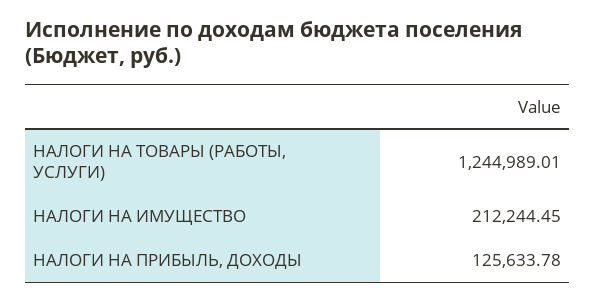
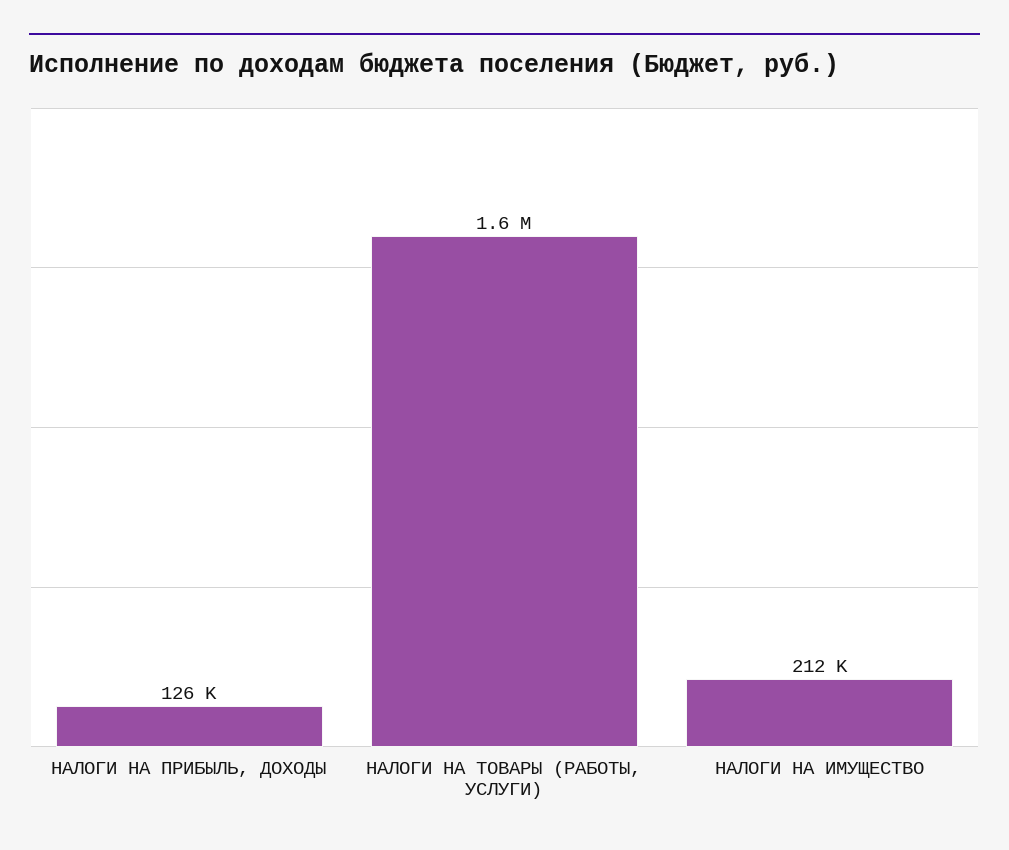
  {
-   "НАЛОГИ НА ТОВАРЫ (РАБОТЫ, УСЛУГИ)": 1244989.01,
+   "НАЛОГИ НА ТОВАРЫ (РАБОТЫ, УСЛУГИ)": 1600000,
    "НАЛОГИ НА ИМУЩЕСТВО": 212244.45,
    "НАЛОГИ НА ПРИБЫЛЬ, ДОХОДЫ": 125633.78
  }

